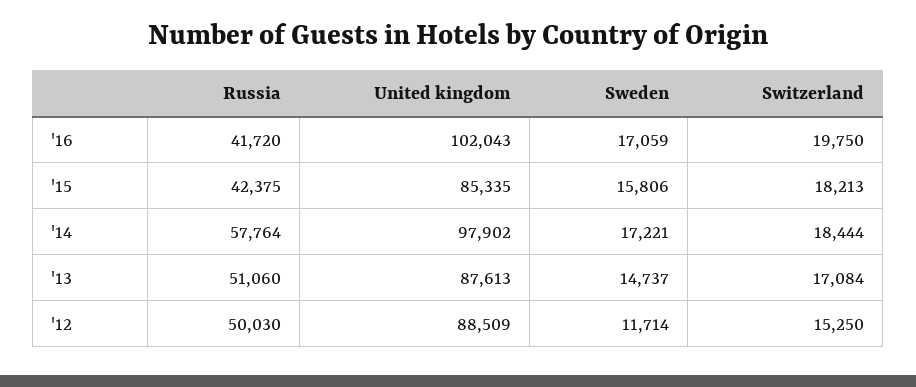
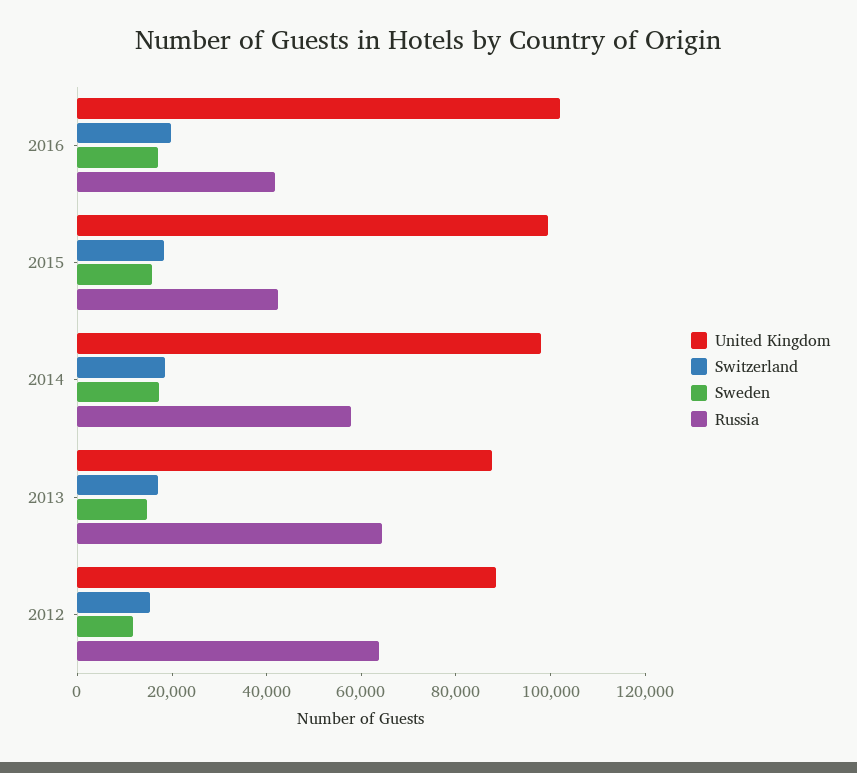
  {
    "Russia": {
      "'16": 41720,
      "'15": 42375,
      "'14": 57764,
-     "'13": 51060,
+     "'13": 65000,
-     "'12": 50030
+     "'12": 65000
    },
    "United kingdom": {
      "'16": 102043,
-     "'15": 85335,
+     "'15": 100000,
      "'14": 97902,
      "'13": 87613,
      "'12": 88509
    },
    "Sweden": {
      "'16": 17059,
      "'15": 15806,
      "'14": 17221,
      "'13": 14737,
      "'12": 11714
    },
    "Switzerland": {
      "'16": 19750,
      "'15": 18213,
      "'14": 18444,
      "'13": 17084,
      "'12": 15250
    }
  }

